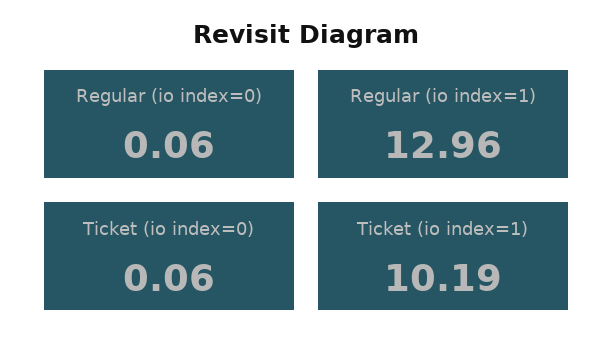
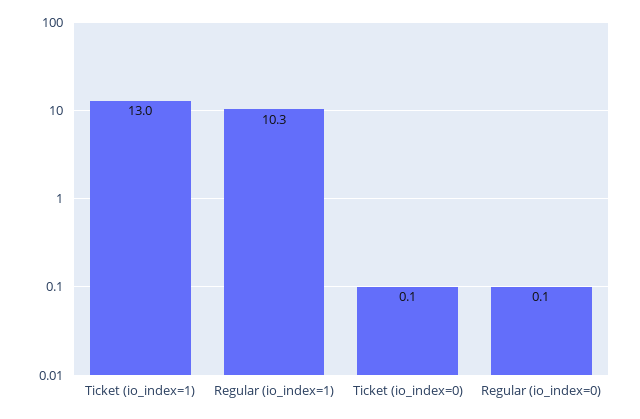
  {
    "Regular (io index=0)": 0.06,
-   "Regular (io index=1)": 12.96,
+   "Regular (io index=1)": 10.3,
    "Ticket (io index=0)": 0.06,
-   "Ticket (io index=1)": 10.19
+   "Ticket (io index=1)": 13
  }

